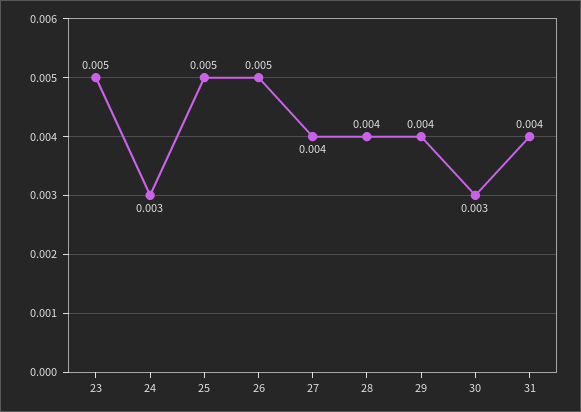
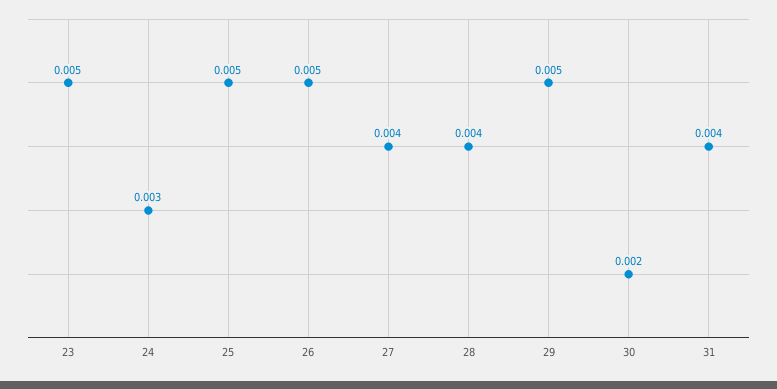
  {
    "23": 0.005,
    "24": 0.003,
    "25": 0.005,
    "26": 0.005,
    "27": 0.004,
    "28": 0.004,
-   "29": 0.004,
+   "29": 0.005,
-   "30": 0.003,
+   "30": 0.002,
    "31": 0.004
  }

